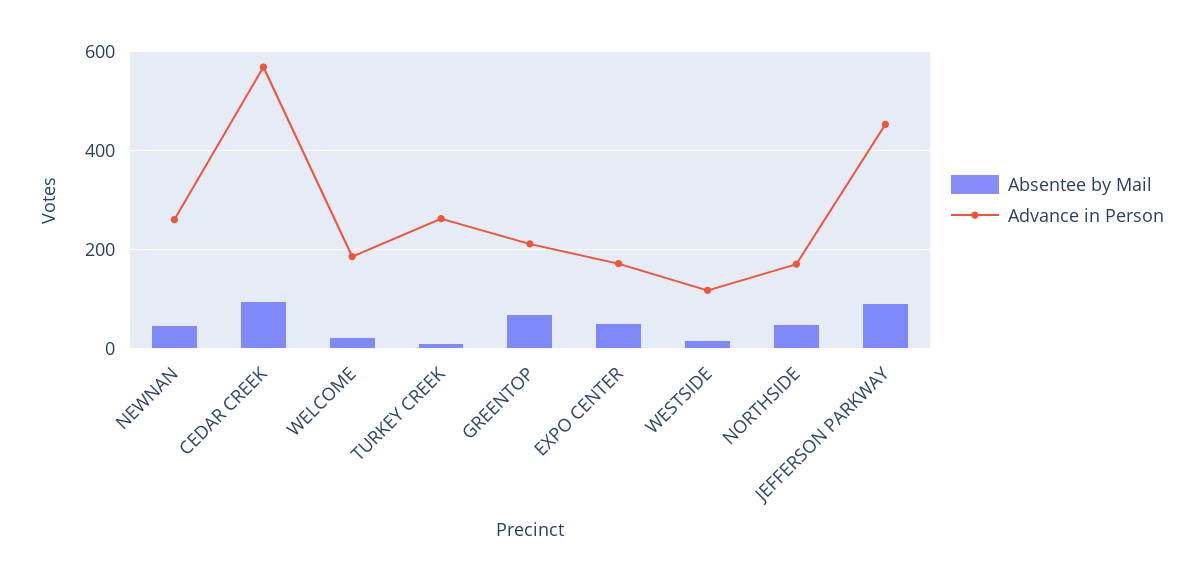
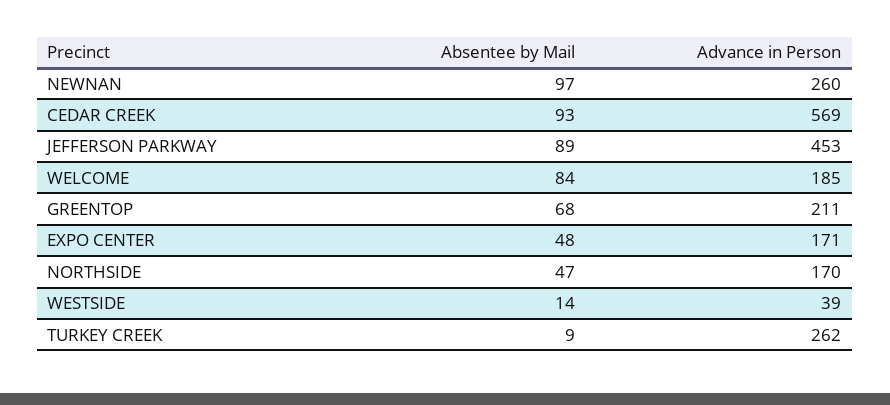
  {
    "Absentee by Mail": {
-     "NEWNAN": 40,
+     "NEWNAN": 97,
      "CEDAR CREEK": 93,
-     "WELCOME": 20,
+     "WELCOME": 84,
      "TURKEY CREEK": 9,
      "GREENTOP": 68,
      "EXPO CENTER": 48,
      "WESTSIDE": 14,
      "NORTHSIDE": 47,
      "JEFFERSON PARKWAY": 89
    },
    "Advance in Person": {
      "NEWNAN": 260,
      "CEDAR CREEK": 569,
      "WELCOME": 185,
      "TURKEY CREEK": 262,
      "GREENTOP": 211,
      "EXPO CENTER": 171,
-     "WESTSIDE": 120,
+     "WESTSIDE": 39,
      "NORTHSIDE": 170,
      "JEFFERSON PARKWAY": 453
    }
  }

